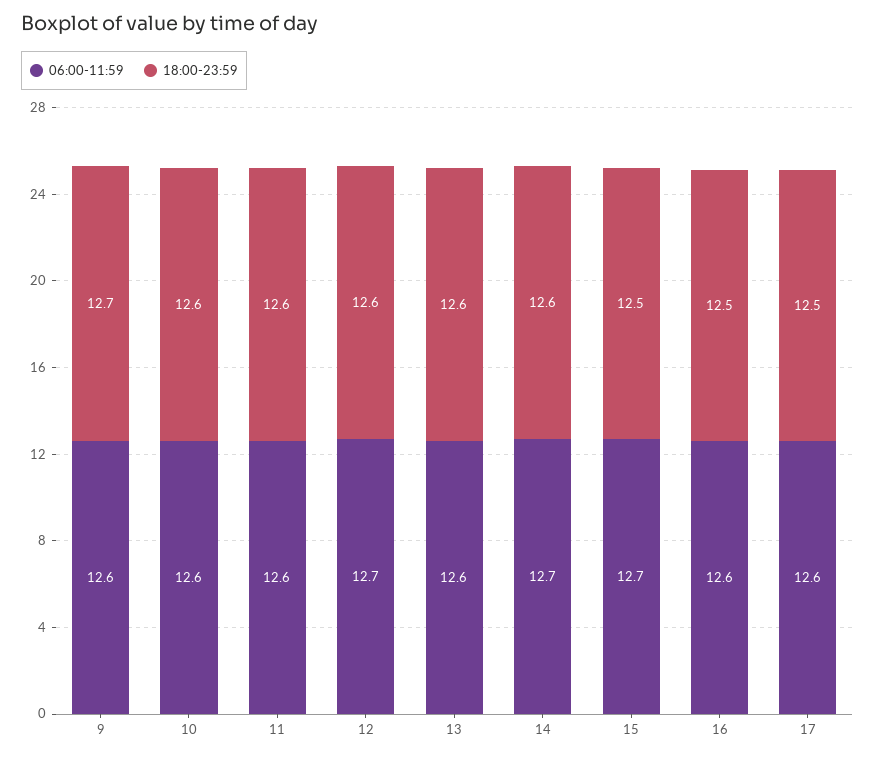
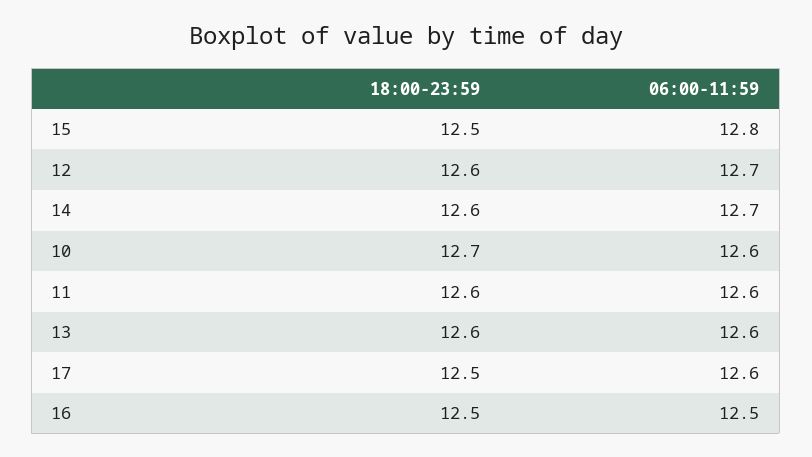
  {
    "06:00-11:59": {
-     "9": 12.6,
      "10": 12.6,
      "11": 12.6,
      "12": 12.7,
      "13": 12.6,
      "14": 12.7,
-     "15": 12.7,
+     "15": 12.8,
-     "16": 12.6,
+     "16": 12.5,
      "17": 12.6
    },
    "18:00-23:59": {
-     "9": 12.7,
-     "10": 12.6,
+     "10": 12.7,
      "11": 12.6,
      "12": 12.6,
      "13": 12.6,
      "14": 12.6,
      "15": 12.5,
      "16": 12.5,
      "17": 12.5
    }
  }

